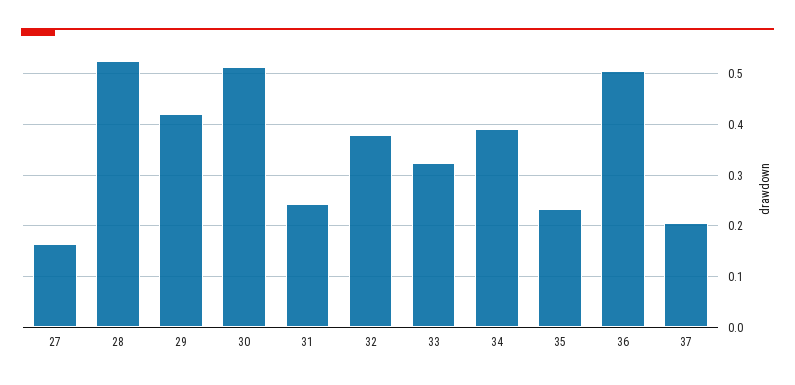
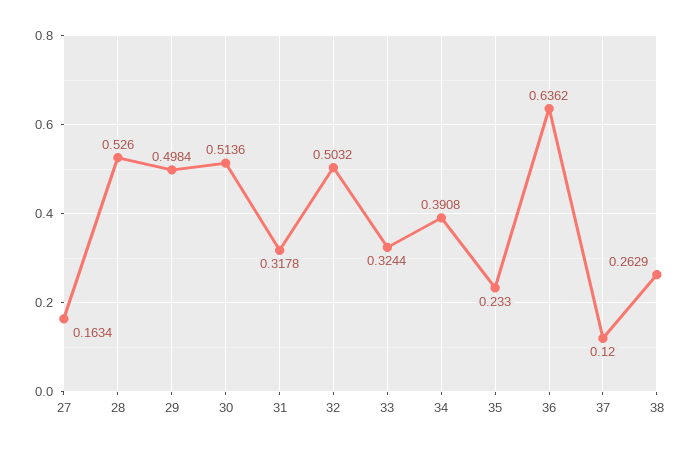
  {
    "27": 0.1634,
    "28": 0.526,
-   "29": 0.42,
+   "29": 0.4984,
    "30": 0.5136,
-   "31": 0.24,
+   "31": 0.3178,
-   "32": 0.38,
+   "32": 0.5032,
    "33": 0.3244,
    "34": 0.3908,
    "35": 0.233,
-   "36": 0.5,
+   "36": 0.6362,
-   "37": 0.2
+   "37": 0.12,
+   "38": 0.2629
  }

